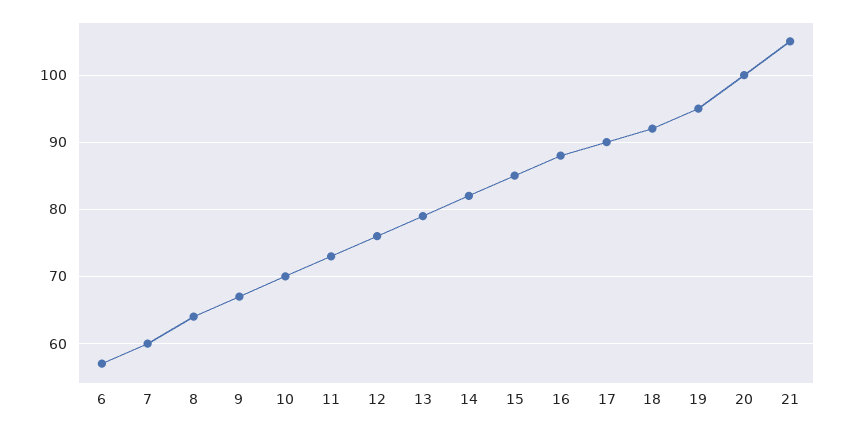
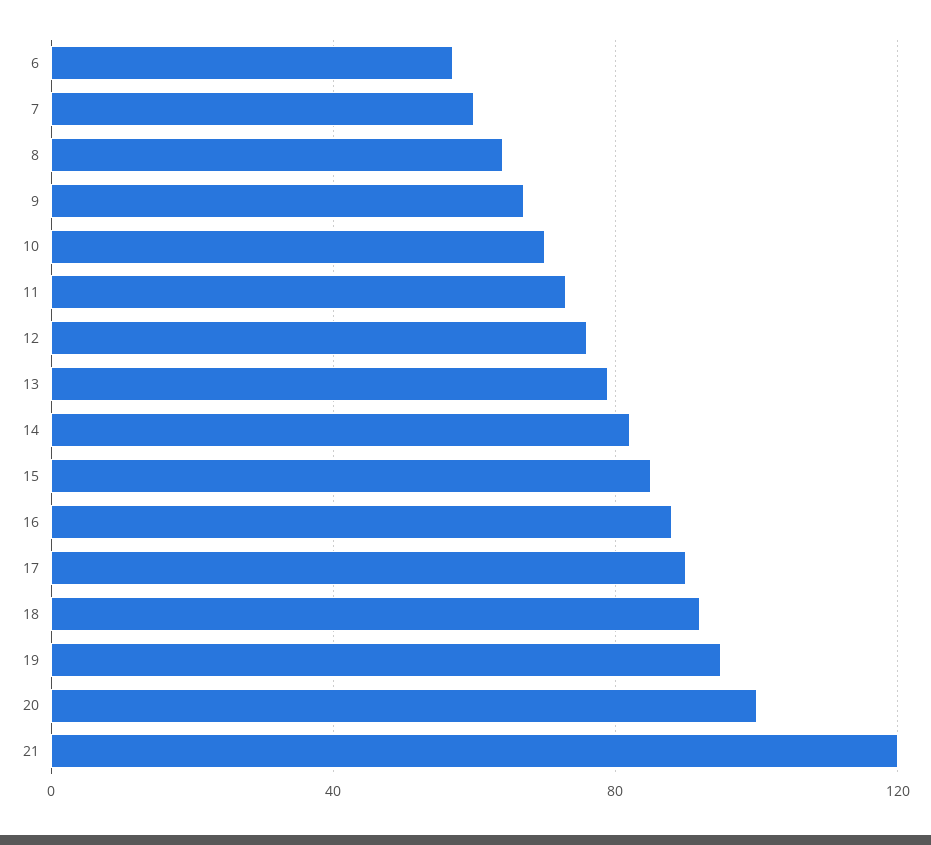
  {
    "6": 57,
    "7": 60,
    "8": 64,
    "9": 67,
    "10": 70,
    "11": 73,
    "12": 76,
    "13": 79,
    "14": 82,
    "15": 85,
    "16": 88,
    "17": 90,
    "18": 92,
    "19": 95,
    "20": 100,
-   "21": 105
+   "21": 120
  }

